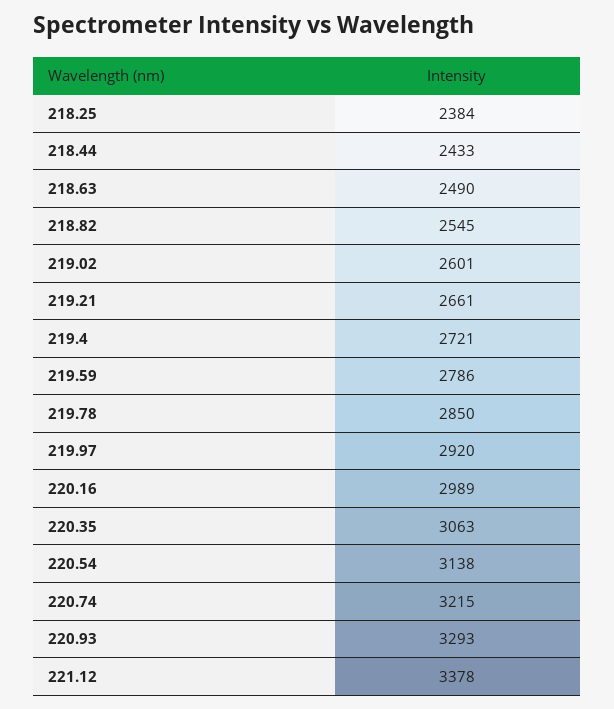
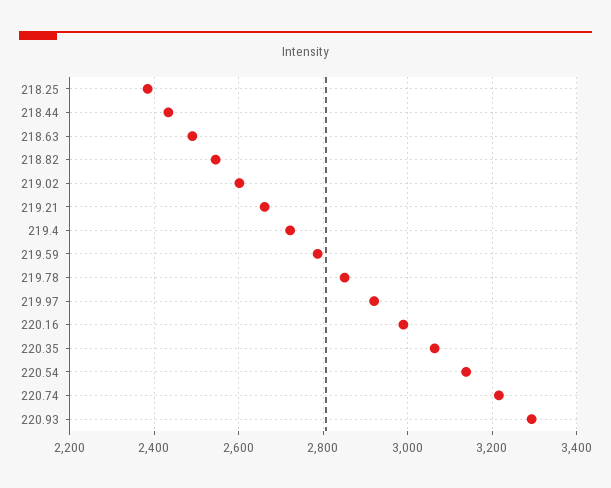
  {
    "218.25": 2384,
    "218.44": 2433,
    "218.63": 2490,
    "218.82": 2545,
    "219.02": 2601,
    "219.21": 2661,
    "219.4": 2721,
    "219.59": 2786,
    "219.78": 2850,
    "219.97": 2920,
    "220.16": 2989,
    "220.35": 3063,
    "220.54": 3138,
    "220.74": 3215,
-   "220.93": 3293,
+   "220.93": 3293
-   "221.12": 3378
  }

